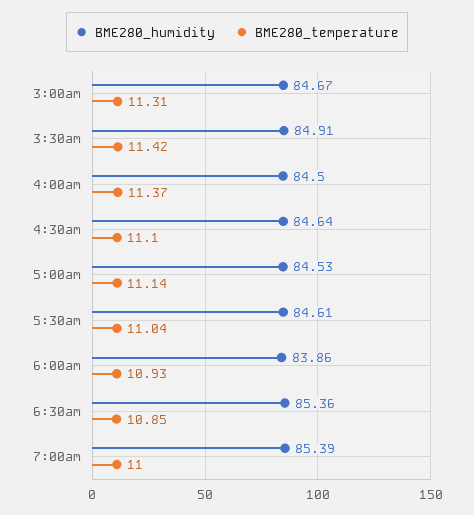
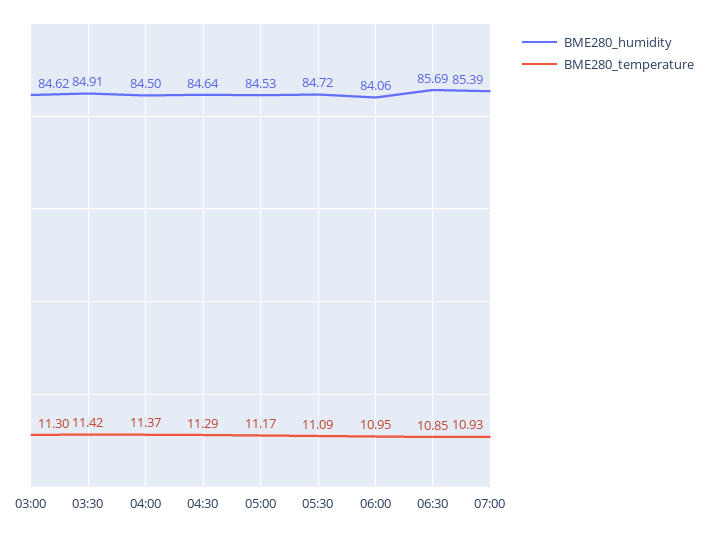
  {
    "BME280_humidity": {
-     "3:00am": 84.67,
+     "3:00am": 84.62,
      "3:30am": 84.91,
      "4:00am": 84.5,
      "4:30am": 84.64,
      "5:00am": 84.53,
-     "5:30am": 84.61,
+     "5:30am": 84.72,
-     "6:00am": 83.86,
+     "6:00am": 84.06,
-     "6:30am": 85.36,
+     "6:30am": 85.69,
      "7:00am": 85.39
    },
    "BME280_temperature": {
-     "3:00am": 11.31,
+     "3:00am": 11.3,
      "3:30am": 11.42,
      "4:00am": 11.37,
-     "4:30am": 11.1,
+     "4:30am": 11.29,
-     "5:00am": 11.14,
+     "5:00am": 11.17,
-     "5:30am": 11.04,
+     "5:30am": 11.09,
-     "6:00am": 10.93,
+     "6:00am": 10.95,
      "6:30am": 10.85,
-     "7:00am": 11
+     "7:00am": 10.93
    }
  }

